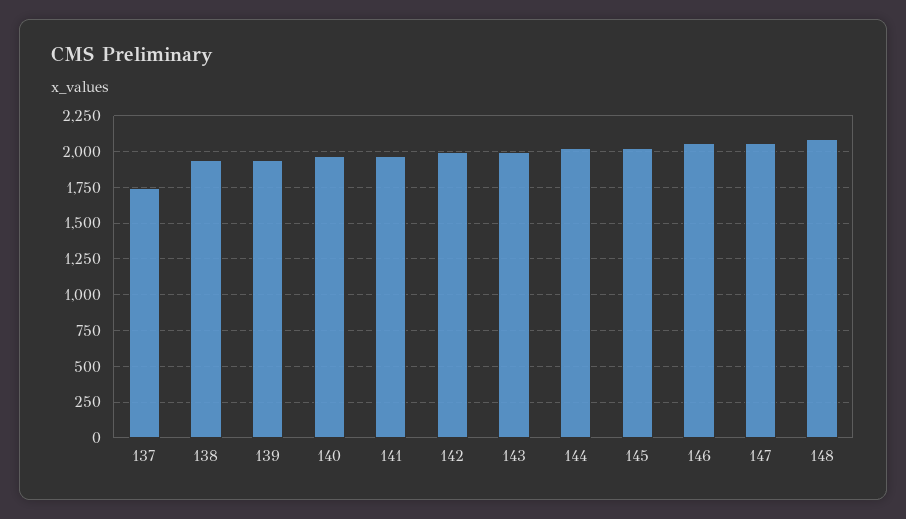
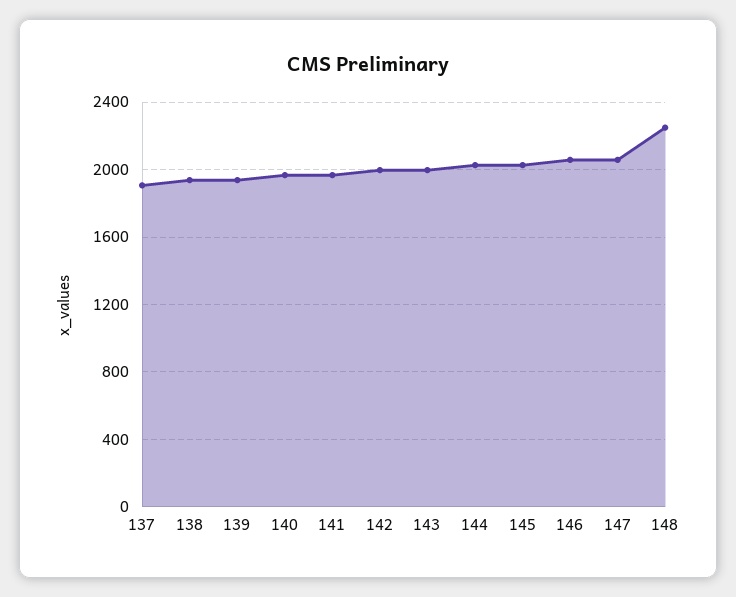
  {
-   "137": 1750,
+   "137": 1900,
    "138": 1950,
    "139": 1950,
    "140": 1950,
    "141": 1950,
    "142": 2000,
    "143": 2000,
    "144": 2050,
    "145": 2050,
    "146": 2050,
    "147": 2050,
-   "148": 2100
+   "148": 2250
  }

